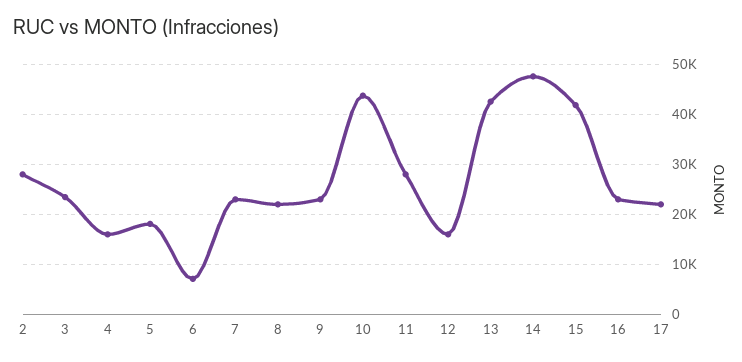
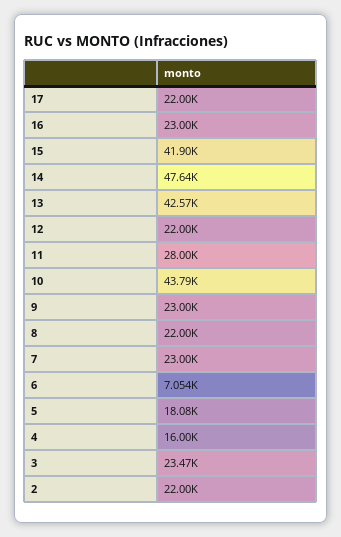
  {
-   "2": 28000,
+   "2": 22000,
    "3": 23470,
    "4": 16000,
    "5": 18080,
    "6": 7054,
    "7": 23000,
    "8": 22000,
    "9": 23000,
    "10": 43790,
    "11": 28000,
-   "12": 16000,
+   "12": 22000,
    "13": 42570,
    "14": 47640,
    "15": 41900,
    "16": 23000,
    "17": 22000
  }

